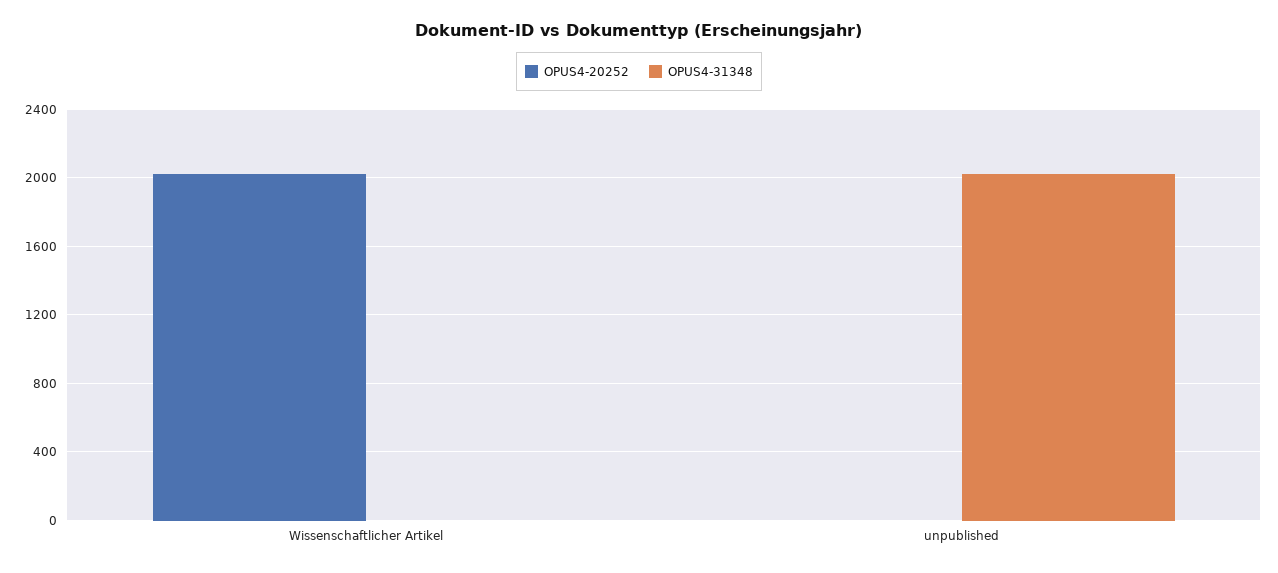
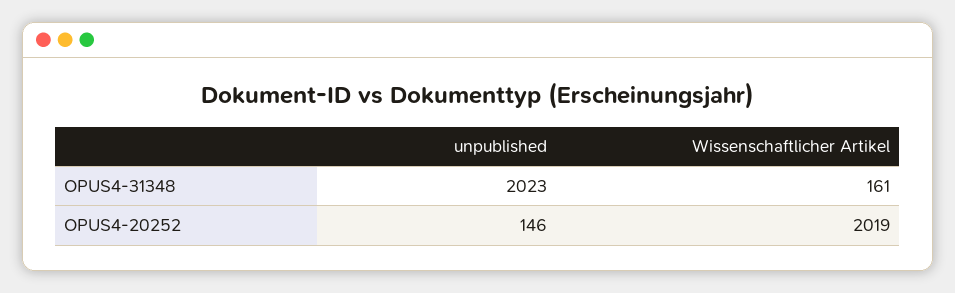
  {
    "OPUS4-20252": {
      "Wissenschaftlicher Artikel": 2019,
-     "unpublished": 0
+     "unpublished": 146
    },
    "OPUS4-31348": {
-     "Wissenschaftlicher Artikel": 0,
+     "Wissenschaftlicher Artikel": 161,
      "unpublished": 2023
    }
  }

